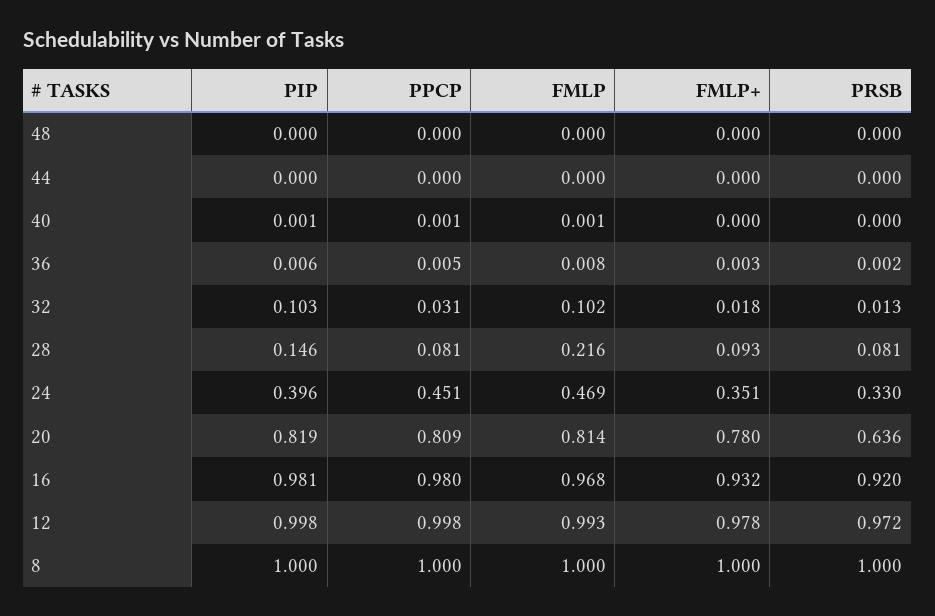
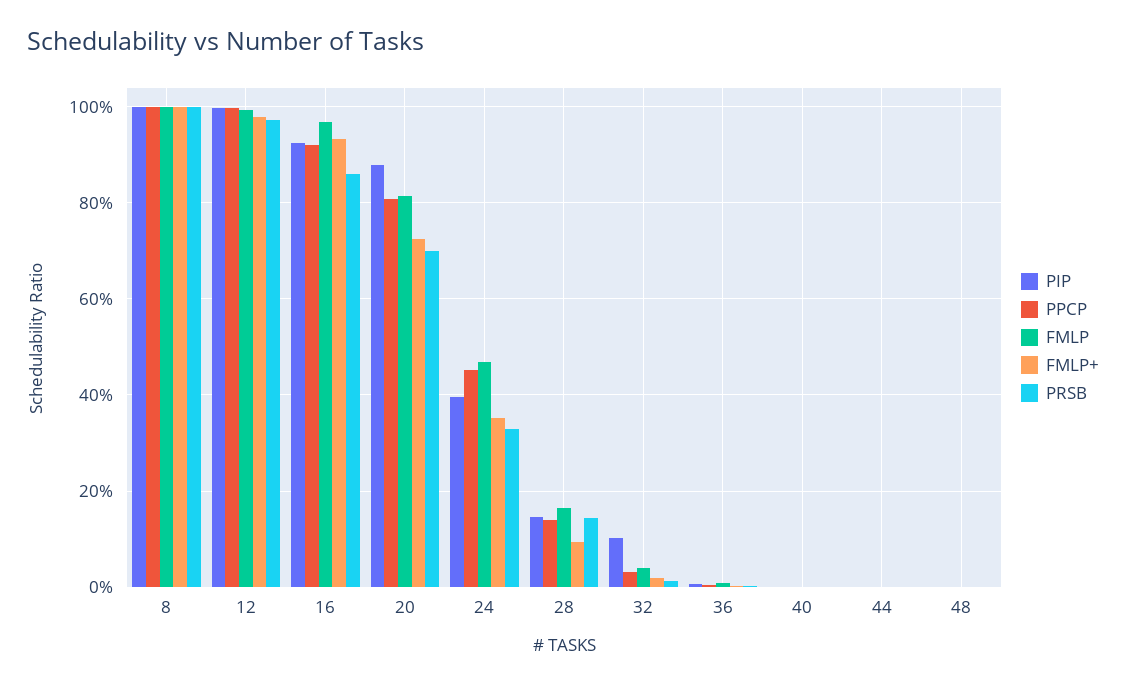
  {
    "PIP": {
      "48": 0,
      "44": 0,
      "40": 0.001,
      "36": 0.006,
      "32": 0.103,
      "28": 0.146,
      "24": 0.396,
-     "20": 0.819,
+     "20": 0.88,
-     "16": 0.981,
+     "16": 0.92,
      "12": 0.998,
      "8": 1
    },
    "PPCP": {
      "48": 0,
      "44": 0,
      "40": 0.001,
      "36": 0.005,
      "32": 0.031,
-     "28": 0.081,
+     "28": 0.14,
      "24": 0.451,
      "20": 0.809,
-     "16": 0.98,
+     "16": 0.92,
      "12": 0.998,
      "8": 1
    },
    "FMLP": {
      "48": 0,
      "44": 0,
      "40": 0.001,
      "36": 0.008,
-     "32": 0.102,
+     "32": 0.04,
-     "28": 0.216,
+     "28": 0.16,
      "24": 0.469,
      "20": 0.814,
      "16": 0.968,
      "12": 0.993,
      "8": 1
    },
    "FMLP+": {
      "48": 0,
      "44": 0,
      "40": 0,
      "36": 0.003,
      "32": 0.018,
      "28": 0.093,
      "24": 0.351,
-     "20": 0.78,
+     "20": 0.72,
      "16": 0.932,
      "12": 0.978,
      "8": 1
    },
    "PRSB": {
      "48": 0,
      "44": 0,
      "40": 0,
      "36": 0.002,
      "32": 0.013,
-     "28": 0.081,
+     "28": 0.14,
      "24": 0.33,
-     "20": 0.636,
+     "20": 0.7,
-     "16": 0.92,
+     "16": 0.86,
      "12": 0.972,
      "8": 1
    }
  }

